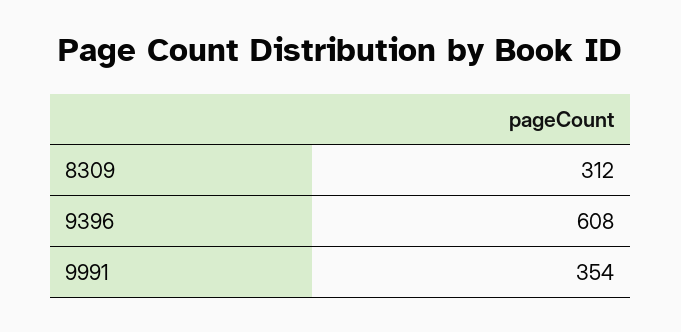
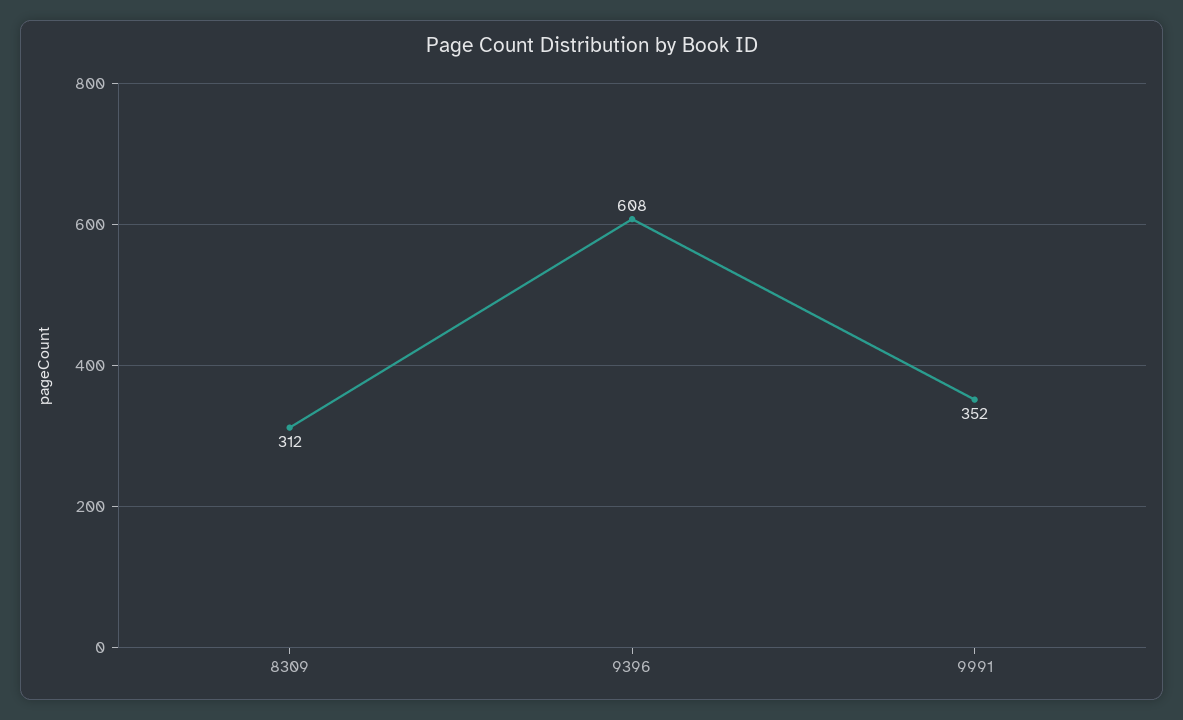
  {
    "8309": 312,
    "9396": 608,
-   "9991": 354
+   "9991": 352
  }

